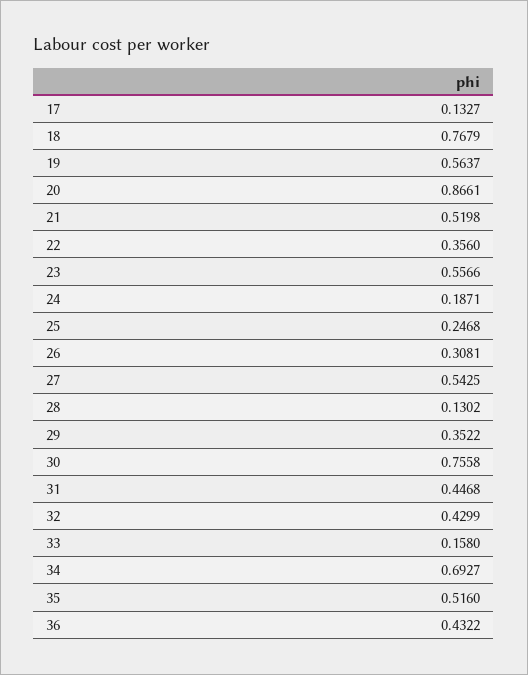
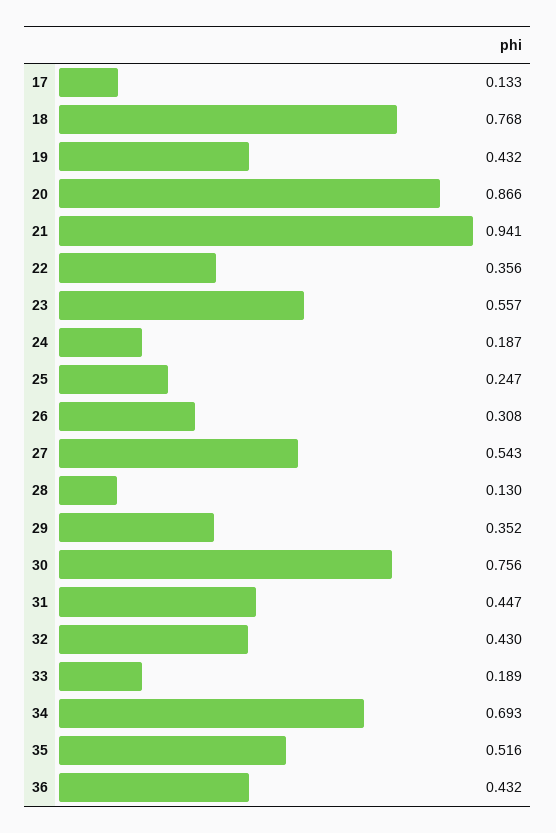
  {
    "17": 0.1327,
    "18": 0.7679,
-   "19": 0.5637,
+   "19": 0.432,
    "20": 0.8661,
-   "21": 0.5198,
+   "21": 0.941,
    "22": 0.356,
    "23": 0.5566,
    "24": 0.1871,
    "25": 0.2468,
    "26": 0.3081,
    "27": 0.5425,
    "28": 0.1302,
    "29": 0.3522,
    "30": 0.7558,
    "31": 0.4468,
    "32": 0.4299,
-   "33": 0.158,
+   "33": 0.189,
    "34": 0.6927,
    "35": 0.516,
    "36": 0.4322
  }

